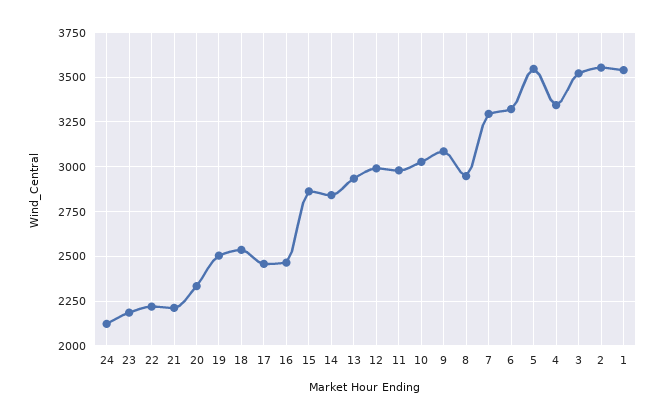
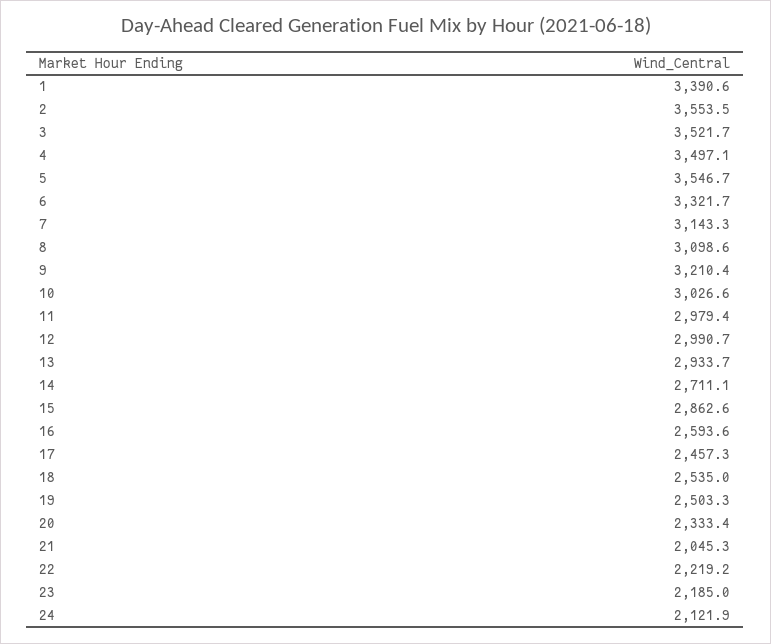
  {
    "24": 2121.9,
    "23": 2185,
    "22": 2219.2,
-   "21": 2200,
+   "21": 2045.3,
    "20": 2333.4,
    "19": 2503.3,
    "18": 2535,
    "17": 2457.3,
-   "16": 2450,
+   "16": 2593.6,
    "15": 2862.6,
-   "14": 2850,
+   "14": 2711.1,
    "13": 2933.7,
    "12": 2990.7,
    "11": 2979.4,
    "10": 3026.6,
-   "9": 3100,
+   "9": 3210.4,
-   "8": 2950,
+   "8": 3098.6,
-   "7": 3300,
+   "7": 3143.3,
    "6": 3321.7,
    "5": 3546.7,
-   "4": 3350,
+   "4": 3497.1,
    "3": 3521.7,
    "2": 3553.5,
-   "1": 3550
+   "1": 3390.6
  }

